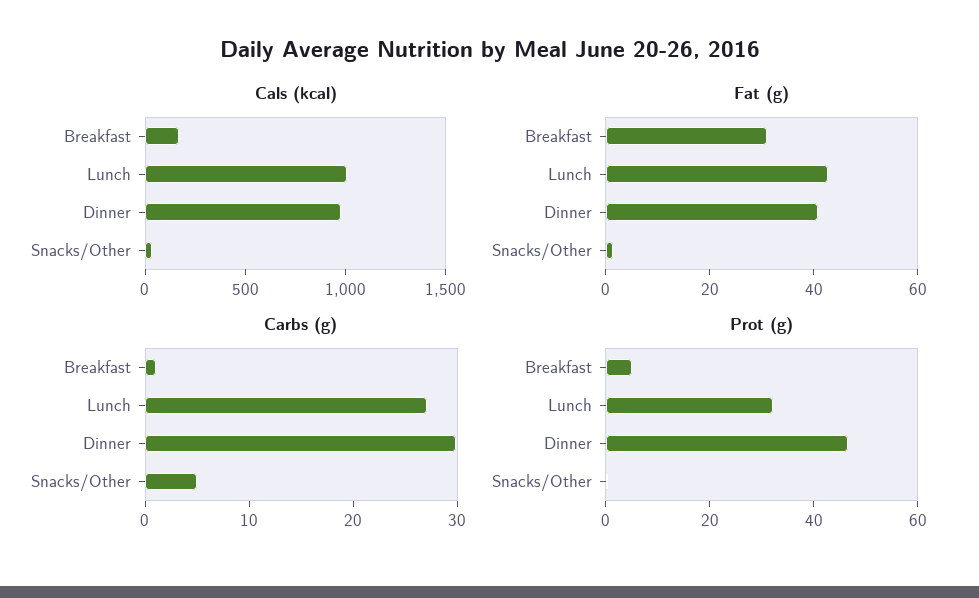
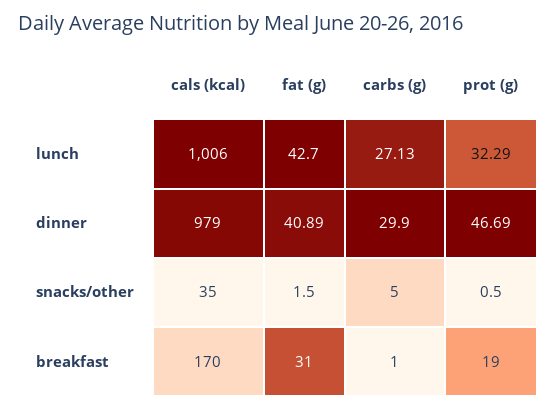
  {
    "Cals (kcal)": {
      "Breakfast": 170,
      "Lunch": 1006,
      "Dinner": 979,
      "Snacks/Other": 35
    },
    "Fat (g)": {
      "Breakfast": 31,
      "Lunch": 42.7,
      "Dinner": 40.89,
      "Snacks/Other": 1.5
    },
    "Carbs (g)": {
      "Breakfast": 1,
      "Lunch": 27.13,
      "Dinner": 29.9,
      "Snacks/Other": 5
    },
    "Prot (g)": {
-     "Breakfast": 5,
+     "Breakfast": 19,
      "Lunch": 32.29,
      "Dinner": 46.69,
      "Snacks/Other": 0.5
    }
  }

